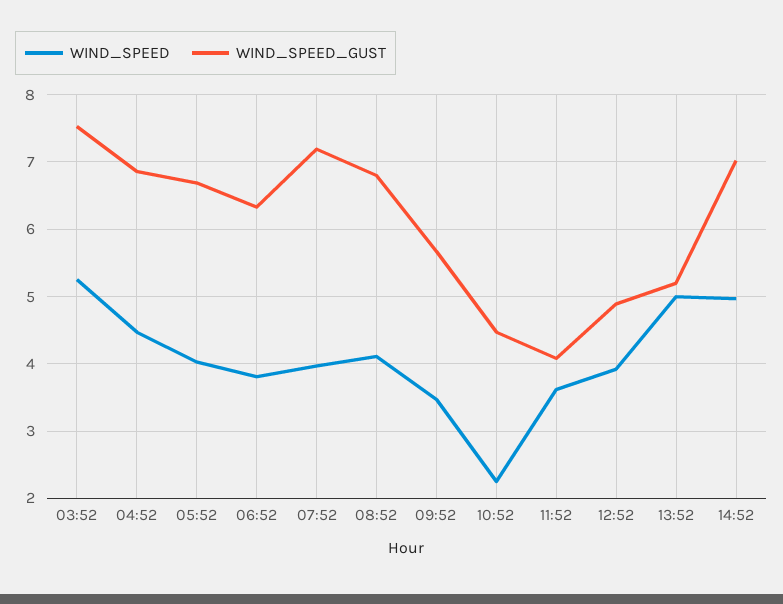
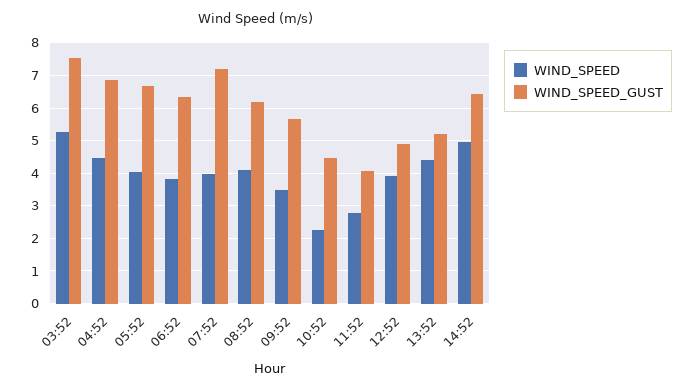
  {
    "WIND_SPEED": {
      "03:52": 5.3,
      "04:52": 4.5,
      "05:52": 4,
      "06:52": 3.8,
      "07:52": 4,
      "08:52": 4.1,
      "09:52": 3.5,
      "10:52": 2.3,
-     "11:52": 3.6,
+     "11:52": 2.8,
      "12:52": 3.9,
-     "13:52": 5,
+     "13:52": 4.4,
      "14:52": 5
    },
    "WIND_SPEED_GUST": {
      "03:52": 7.5,
      "04:52": 6.9,
      "05:52": 6.7,
      "06:52": 6.3,
      "07:52": 7.2,
-     "08:52": 6.8,
+     "08:52": 6.2,
      "09:52": 5.7,
      "10:52": 4.5,
      "11:52": 4.1,
      "12:52": 4.9,
      "13:52": 5.2,
-     "14:52": 7
+     "14:52": 6.4
    }
  }

